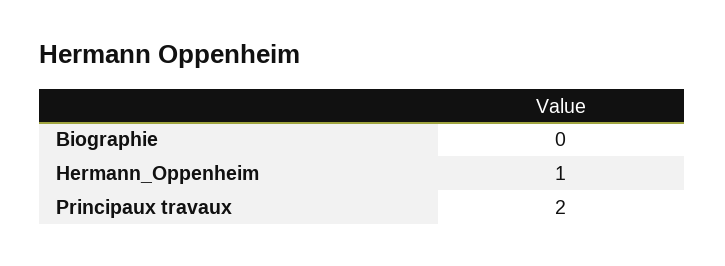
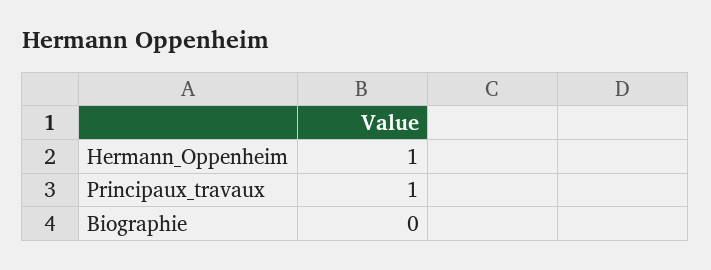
  {
    "Biographie": 0,
    "Hermann_Oppenheim": 1,
-   "Principaux travaux": 2
+   "Principaux travaux": 1
  }

